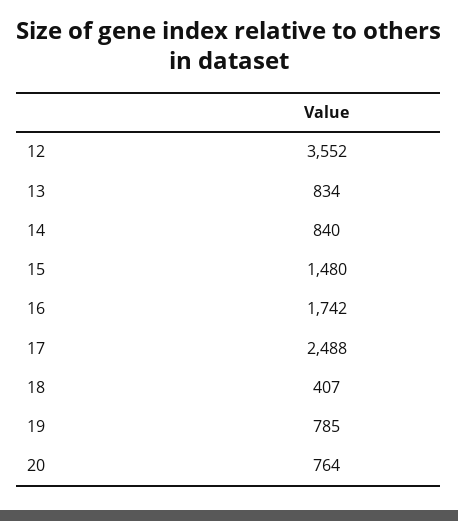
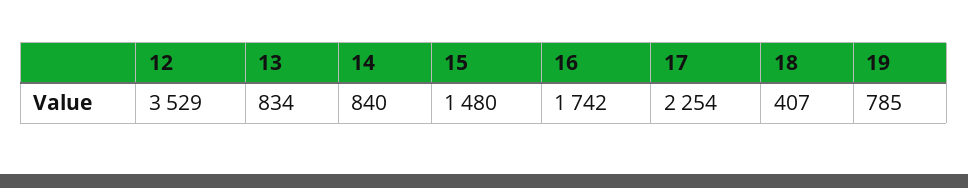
  {
-   "12": 3552,
+   "12": 3529,
    "13": 834,
    "14": 840,
    "15": 1480,
    "16": 1742,
-   "17": 2488,
+   "17": 2254,
    "18": 407,
-   "19": 785,
+   "19": 785
-   "20": 764
  }

